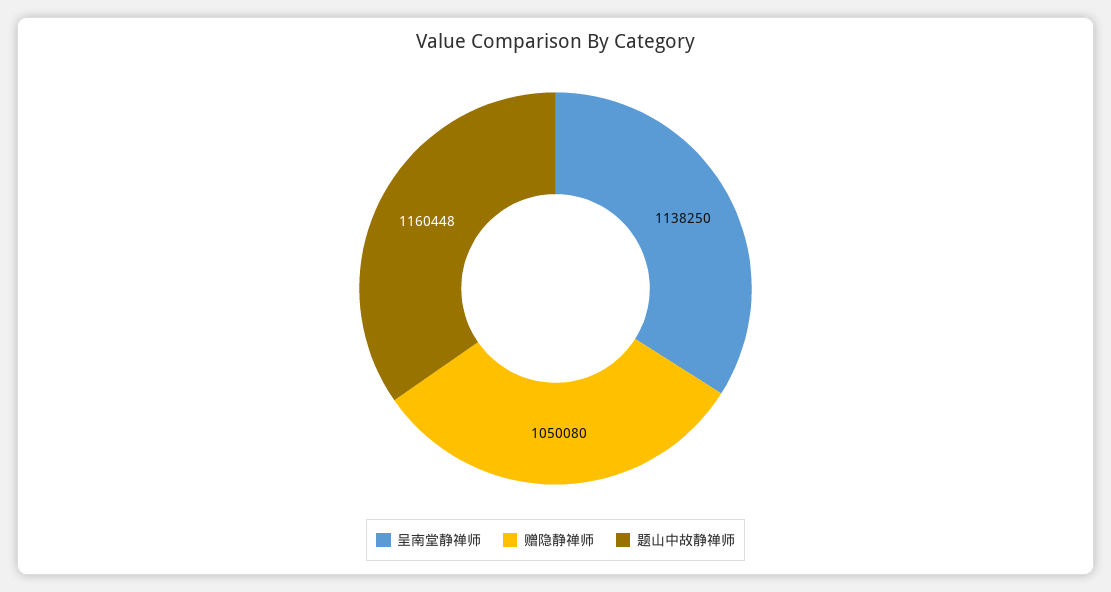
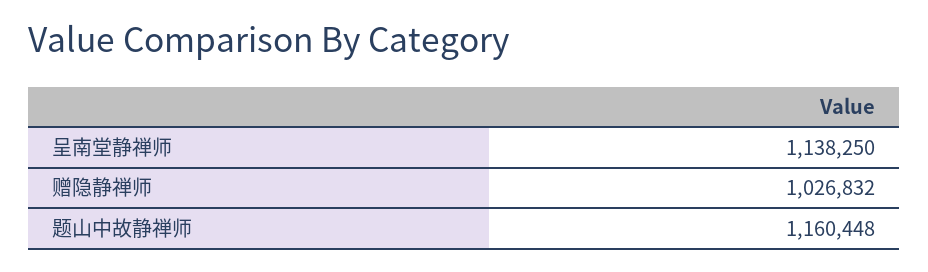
  {
    "呈南堂静禅师": 1138250,
-   "赠隐静禅师": 1050080,
+   "赠隐静禅师": 1026832,
    "题山中故静禅师": 1160448
  }

